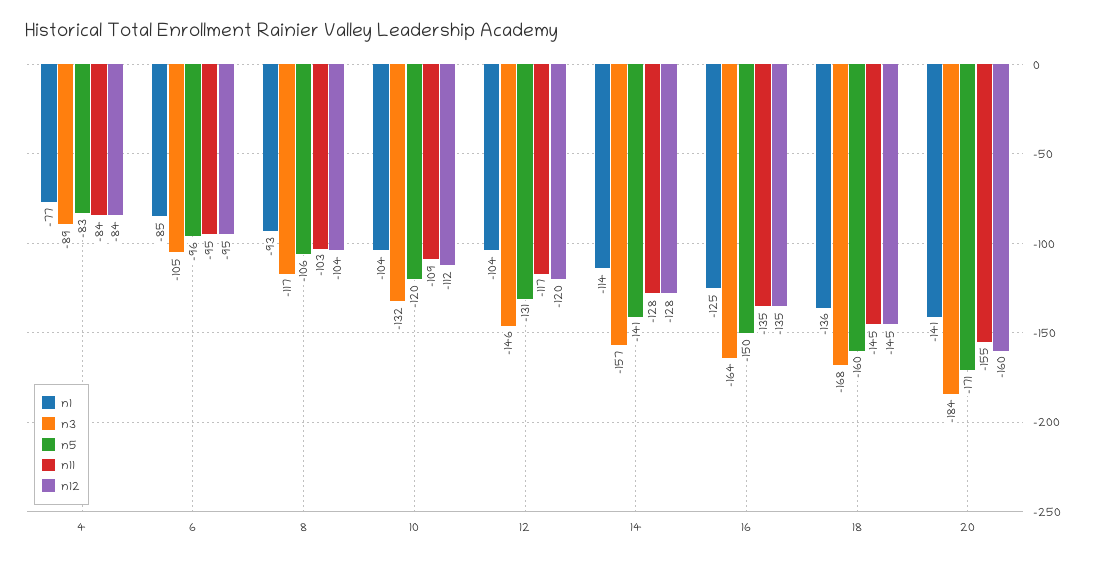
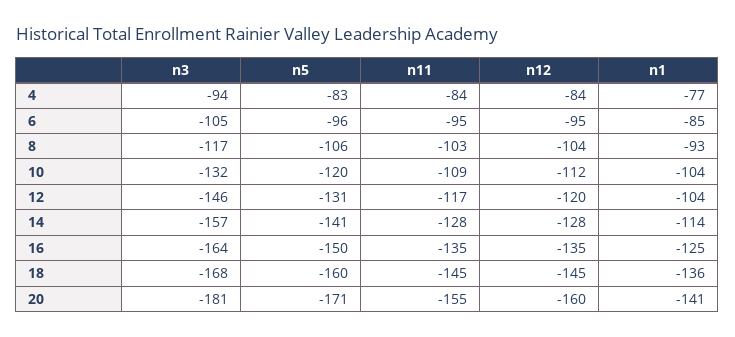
  {
    "n1": {
      "4": -77,
      "6": -85,
      "8": -93,
      "10": -104,
      "12": -104,
      "14": -114,
      "16": -125,
      "18": -136,
      "20": -141
    },
    "n3": {
-     "4": -89,
+     "4": -94,
      "6": -105,
      "8": -117,
      "10": -132,
      "12": -146,
      "14": -157,
      "16": -164,
      "18": -168,
-     "20": -184
+     "20": -181
    },
    "n5": {
      "4": -83,
      "6": -96,
      "8": -106,
      "10": -120,
      "12": -131,
      "14": -141,
      "16": -150,
      "18": -160,
      "20": -171
    },
    "n11": {
      "4": -84,
      "6": -95,
      "8": -103,
      "10": -109,
      "12": -117,
      "14": -128,
      "16": -135,
      "18": -145,
      "20": -155
    },
    "n12": {
      "4": -84,
      "6": -95,
      "8": -104,
      "10": -112,
      "12": -120,
      "14": -128,
      "16": -135,
      "18": -145,
      "20": -160
    }
  }

